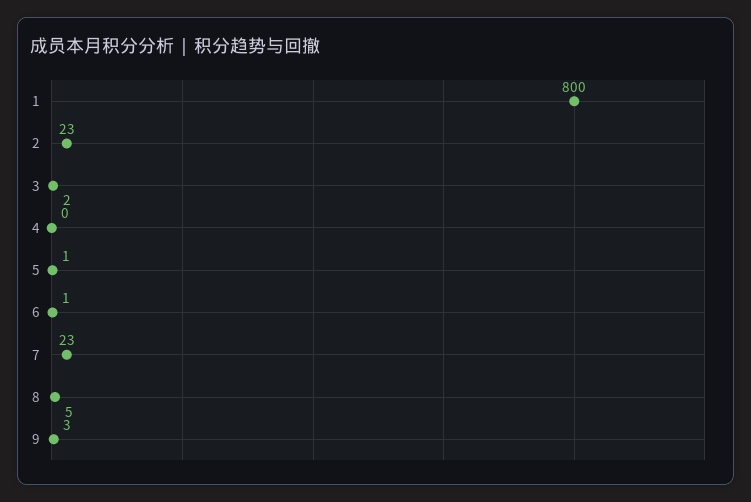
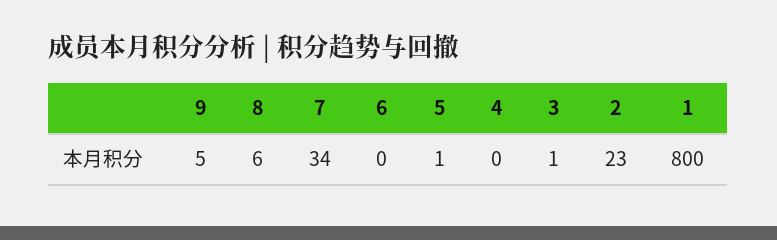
  {
    "1": 800,
    "2": 23,
-   "3": 2,
+   "3": 1,
    "4": 0,
    "5": 1,
-   "6": 1,
+   "6": 0,
-   "7": 23,
+   "7": 34,
-   "8": 5,
+   "8": 6,
-   "9": 3
+   "9": 5
  }

